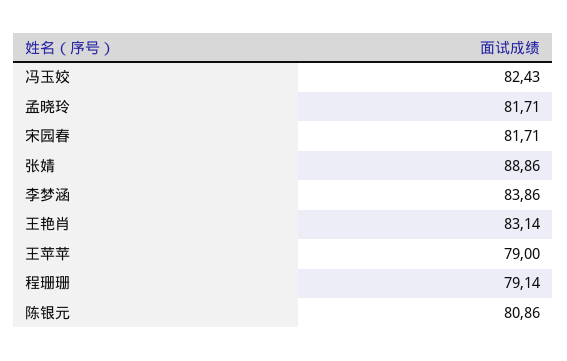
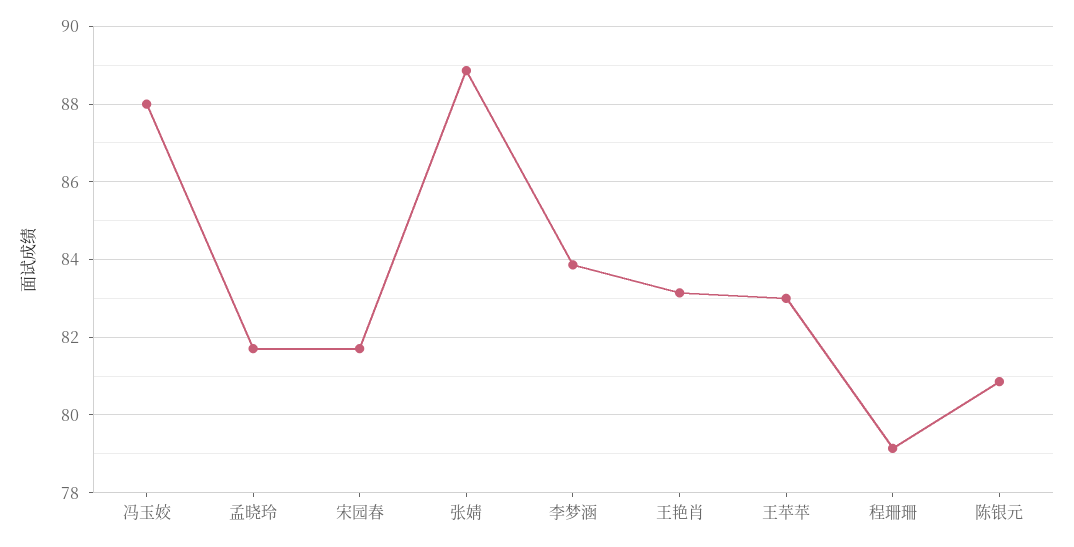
  {
-   "冯玉姣": 82.43,
+   "冯玉姣": 88,
    "孟晓玲": 81.71,
    "宋园春": 81.71,
    "张婧": 88.86,
    "李梦涵": 83.86,
    "王艳肖": 83.14,
-   "王苹苹": 79,
+   "王苹苹": 83,
    "程珊珊": 79.14,
    "陈银元": 80.86
  }

